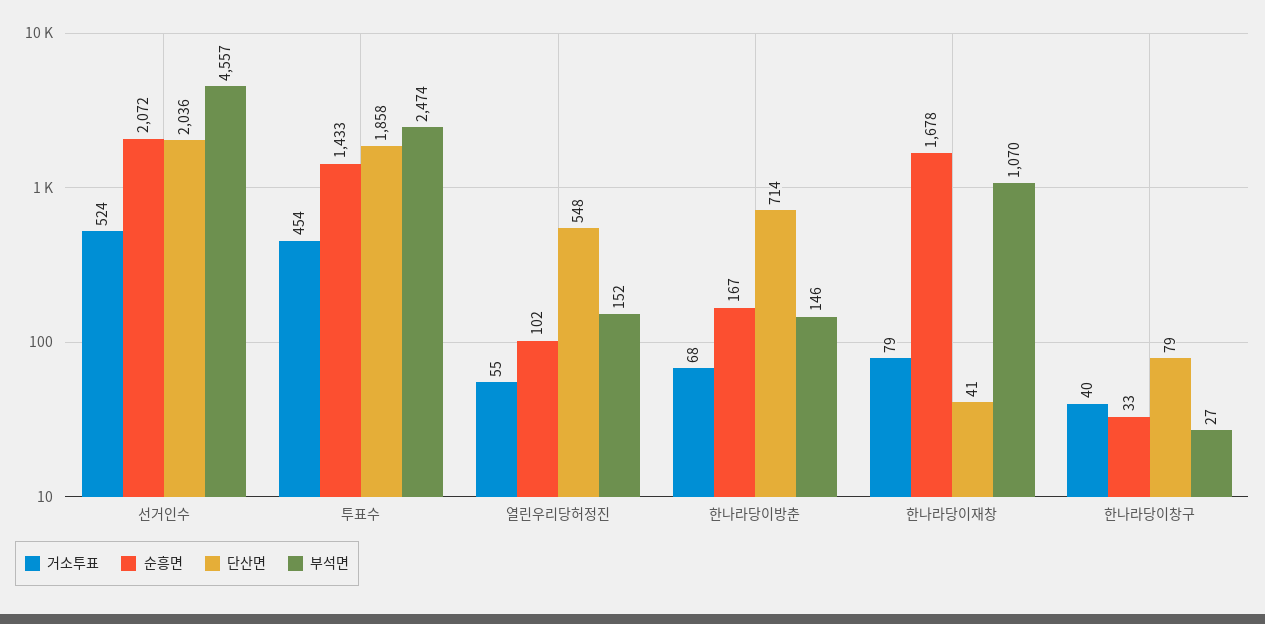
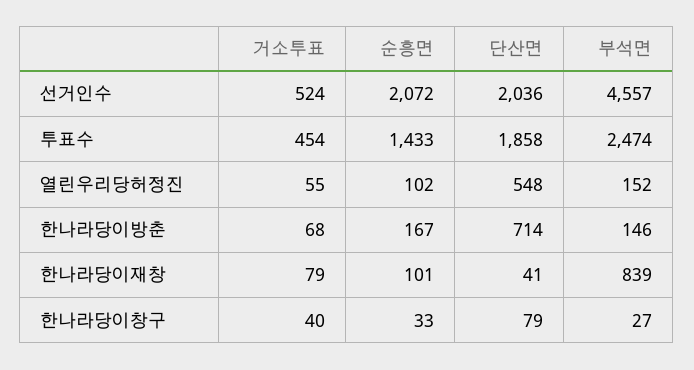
  {
    "거소투표": {
      "선거인수": 524,
      "투표수": 454,
      "열린우리당허정진": 55,
      "한나라당이방춘": 68,
      "한나라당이재창": 79,
      "한나라당이창구": 40
    },
    "순흥면": {
      "선거인수": 2072,
      "투표수": 1433,
      "열린우리당허정진": 102,
      "한나라당이방춘": 167,
-     "한나라당이재창": 1678,
+     "한나라당이재창": 101,
      "한나라당이창구": 33
    },
    "단산면": {
      "선거인수": 2036,
      "투표수": 1858,
      "열린우리당허정진": 548,
      "한나라당이방춘": 714,
      "한나라당이재창": 41,
      "한나라당이창구": 79
    },
    "부석면": {
      "선거인수": 4557,
      "투표수": 2474,
      "열린우리당허정진": 152,
      "한나라당이방춘": 146,
-     "한나라당이재창": 1070,
+     "한나라당이재창": 839,
      "한나라당이창구": 27
    }
  }

